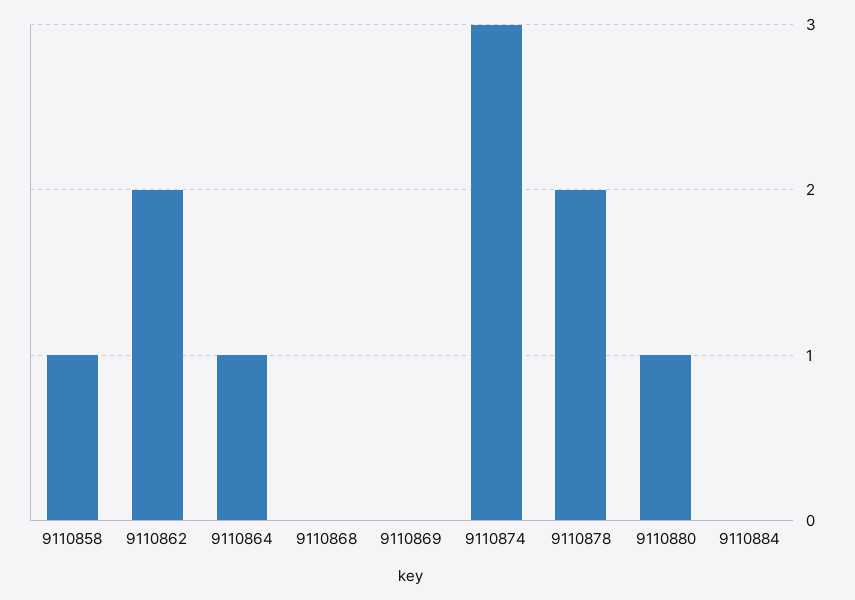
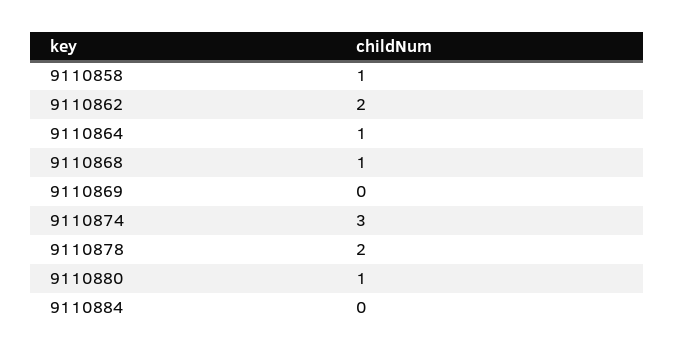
  {
    "9110858": 1,
    "9110862": 2,
    "9110864": 1,
-   "9110868": 0,
+   "9110868": 1,
    "9110869": 0,
    "9110874": 3,
    "9110878": 2,
    "9110880": 1,
    "9110884": 0
  }

